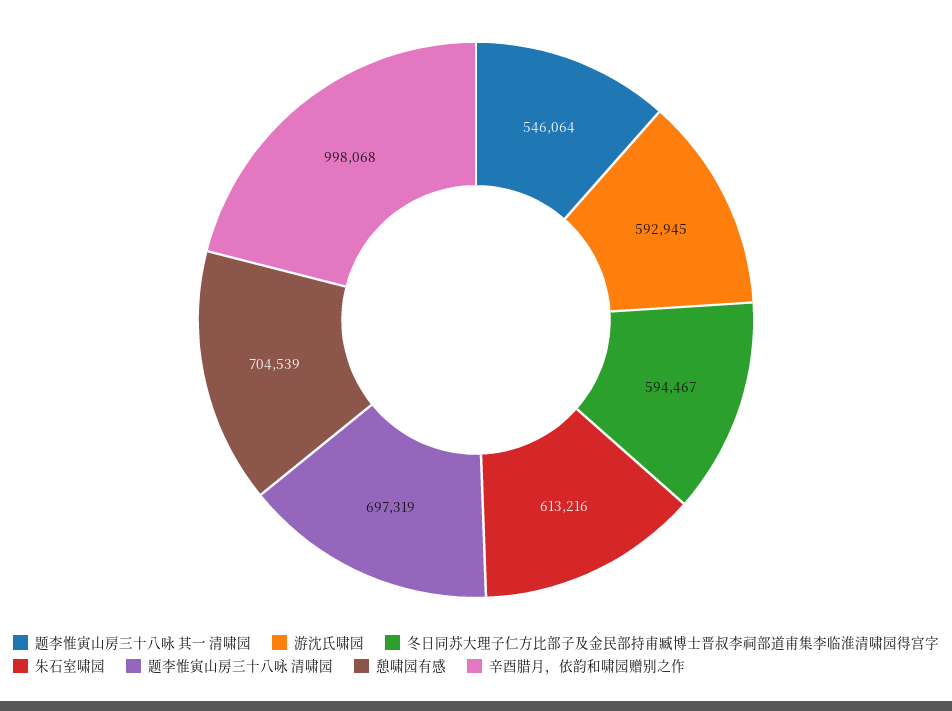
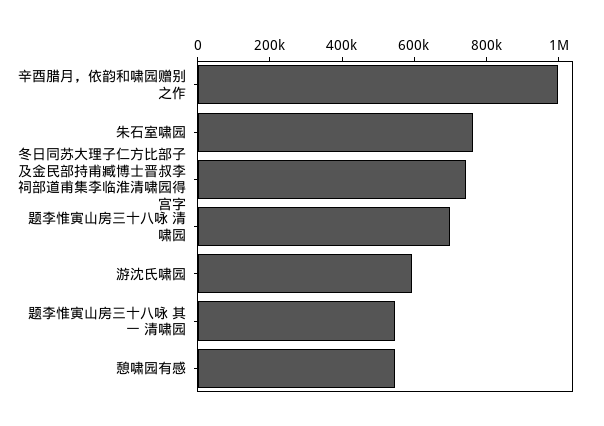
  {
    "题李惟寅山房三十八咏 其一 清啸园": 546064,
    "游沈氏啸园": 592945,
-   "冬日同苏大理子仁方比部子及金民部持甫臧博士晋叔李祠部道甫集李临淮清啸园得宫字": 594467,
+   "冬日同苏大理子仁方比部子及金民部持甫臧博士晋叔李祠部道甫集李临淮清啸园得宫字": 750000,
-   "朱石室啸园": 613216,
+   "朱石室啸园": 750000,
    "题李惟寅山房三十八咏 清啸园": 697319,
-   "憩啸园有感": 704539,
+   "憩啸园有感": 550000,
    "辛酉腊月，依韵和啸园赠别之作": 998068
  }

